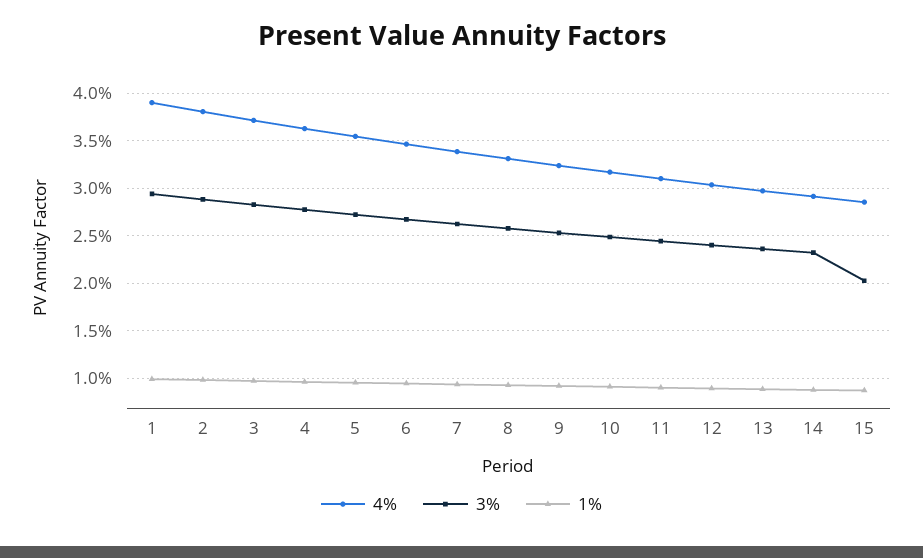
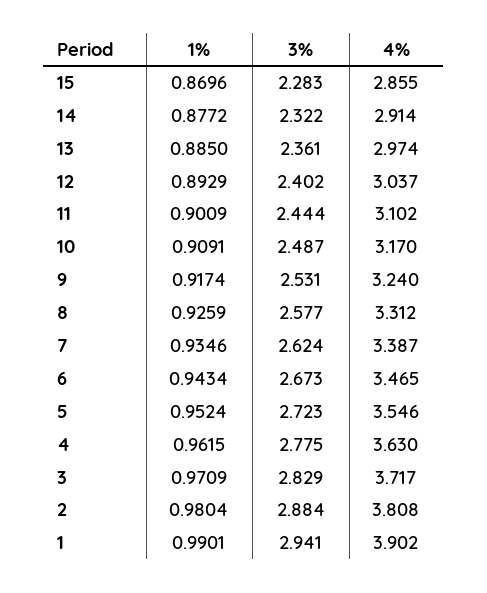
  {
    "4%": {
      "1": 3.902,
      "2": 3.808,
      "3": 3.717,
      "4": 3.63,
      "5": 3.546,
      "6": 3.465,
      "7": 3.387,
      "8": 3.312,
      "9": 3.24,
      "10": 3.17,
      "11": 3.102,
      "12": 3.037,
      "13": 2.974,
      "14": 2.914,
      "15": 2.855
    },
    "3%": {
      "1": 2.941,
      "2": 2.884,
      "3": 2.829,
      "4": 2.775,
      "5": 2.723,
      "6": 2.673,
      "7": 2.624,
      "8": 2.577,
      "9": 2.531,
      "10": 2.487,
      "11": 2.444,
      "12": 2.402,
      "13": 2.361,
      "14": 2.322,
-     "15": 2
+     "15": 2.283
    },
    "1%": {
      "1": 0.9901,
      "2": 0.9804,
      "3": 0.9709,
      "4": 0.9615,
      "5": 0.9524,
      "6": 0.9434,
      "7": 0.9346,
      "8": 0.9259,
      "9": 0.9174,
      "10": 0.9091,
      "11": 0.9009,
      "12": 0.8929,
      "13": 0.885,
      "14": 0.8772,
      "15": 0.8696
    }
  }

